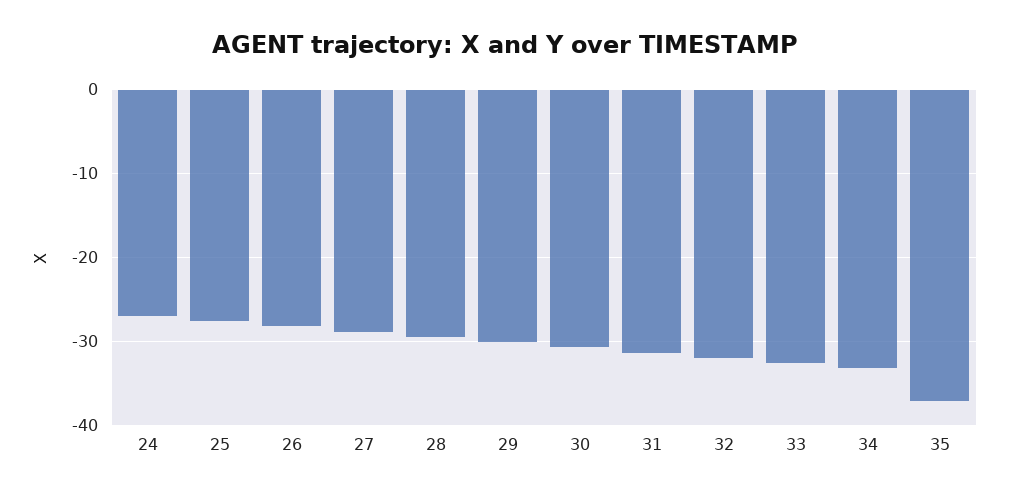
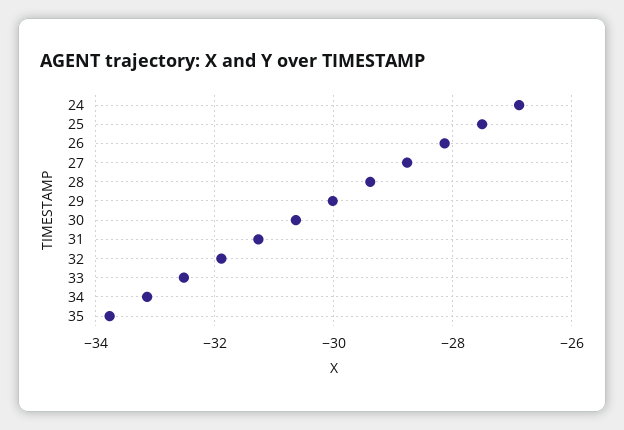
  {
    "24": -26.8,
    "25": -27.6,
    "26": -28.2,
    "27": -28.8,
    "28": -29.4,
    "29": -30,
    "30": -30.6,
    "31": -31.2,
    "32": -31.8,
    "33": -32.6,
    "34": -33.2,
-   "35": -37
+   "35": -33.8
  }

